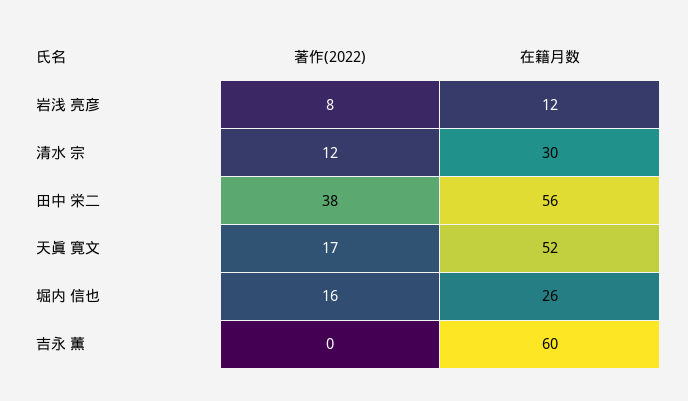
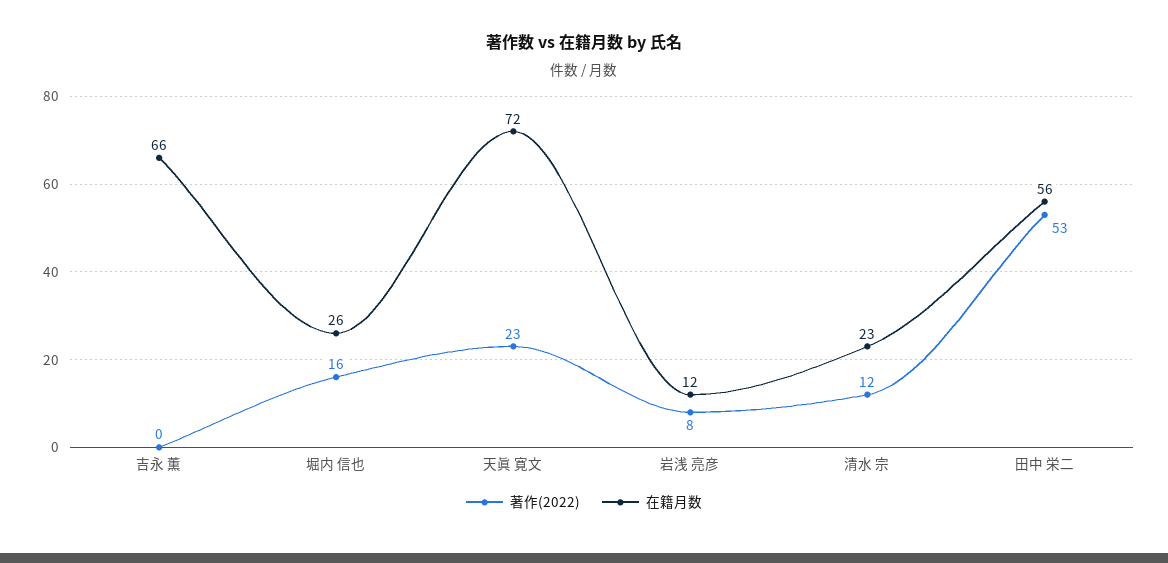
  {
    "著作(2022)": {
      "岩浅 亮彦": 8,
      "清水 宗": 12,
-     "田中 栄二": 38,
+     "田中 栄二": 53,
-     "天眞 寛文": 17,
+     "天眞 寛文": 23,
      "堀内 信也": 16,
      "吉永 薫": 0
    },
    "在籍月数": {
      "岩浅 亮彦": 12,
-     "清水 宗": 30,
+     "清水 宗": 23,
      "田中 栄二": 56,
-     "天眞 寛文": 52,
+     "天眞 寛文": 72,
      "堀内 信也": 26,
-     "吉永 薫": 60
+     "吉永 薫": 66
    }
  }

